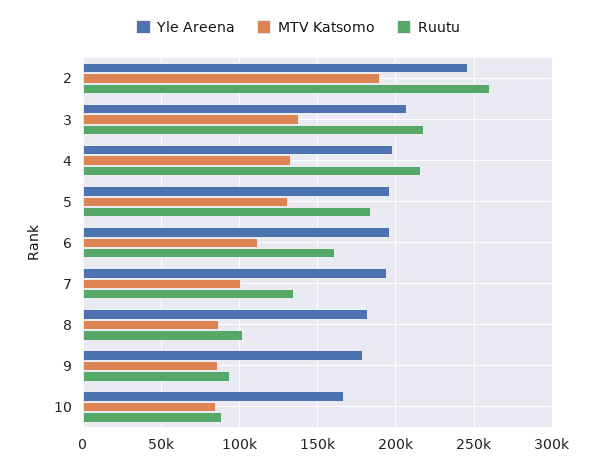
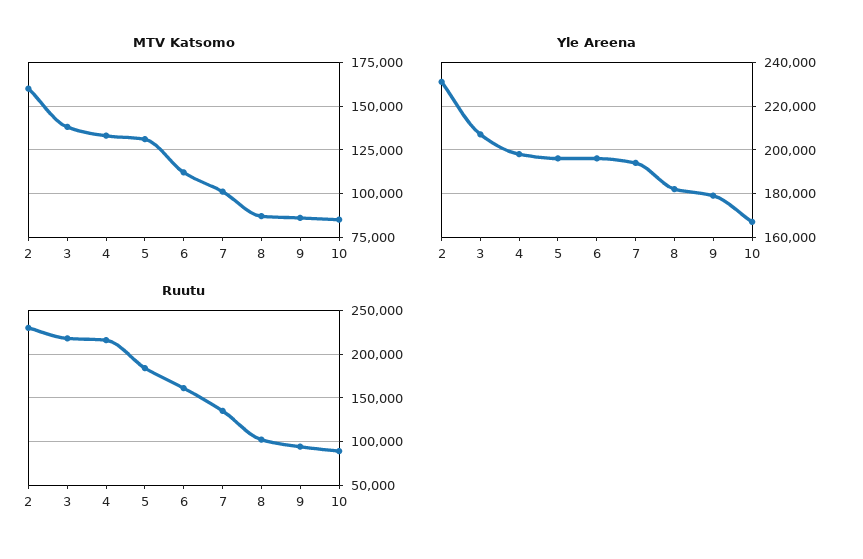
  {
    "Yle Areena": {
-     "2": 245000,
+     "2": 230000,
      "3": 205000,
      "4": 200000,
      "5": 195000,
      "6": 195000,
      "7": 195000,
      "8": 180000,
      "9": 180000,
      "10": 165000
    },
    "MTV Katsomo": {
-     "2": 190000,
+     "2": 160000,
      "3": 140000,
      "4": 135000,
      "5": 130000,
      "6": 110000,
      "7": 100000,
      "8": 85000,
      "9": 85000,
      "10": 85000
    },
    "Ruutu": {
-     "2": 260000,
+     "2": 230000,
      "3": 220000,
      "4": 215000,
      "5": 185000,
      "6": 160000,
      "7": 135000,
      "8": 100000,
      "9": 95000,
      "10": 90000
    }
  }

